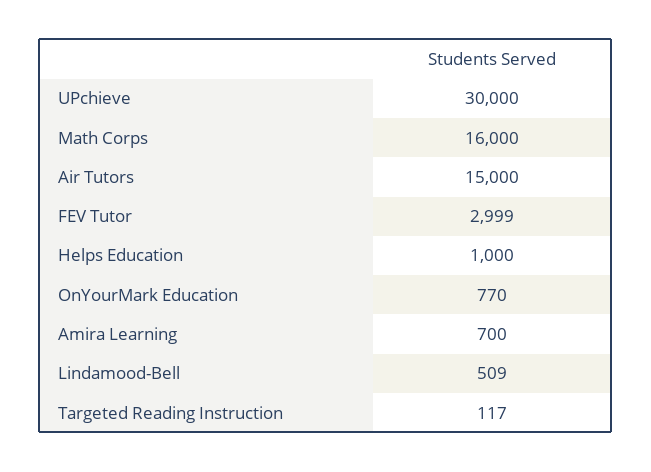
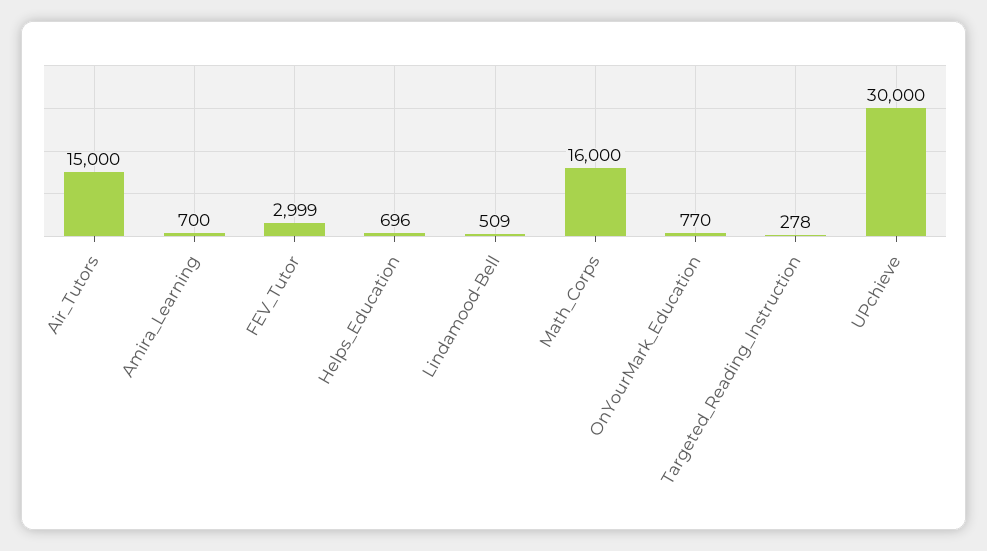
  {
    "UPchieve": 30000,
    "Math Corps": 16000,
    "Air Tutors": 15000,
    "FEV Tutor": 2999,
-   "Helps Education": 1000,
+   "Helps Education": 696,
    "OnYourMark Education": 770,
    "Amira Learning": 700,
    "Lindamood-Bell": 509,
-   "Targeted Reading Instruction": 117
+   "Targeted Reading Instruction": 278
  }

